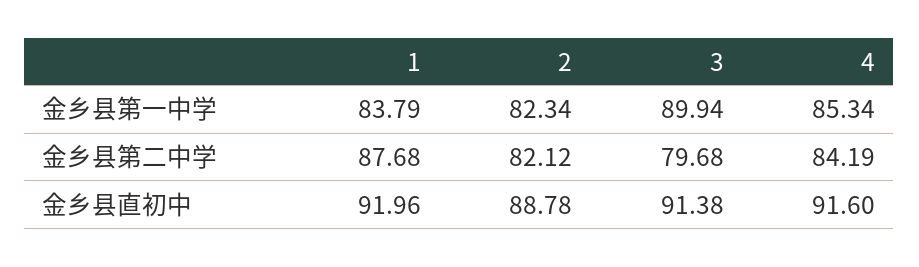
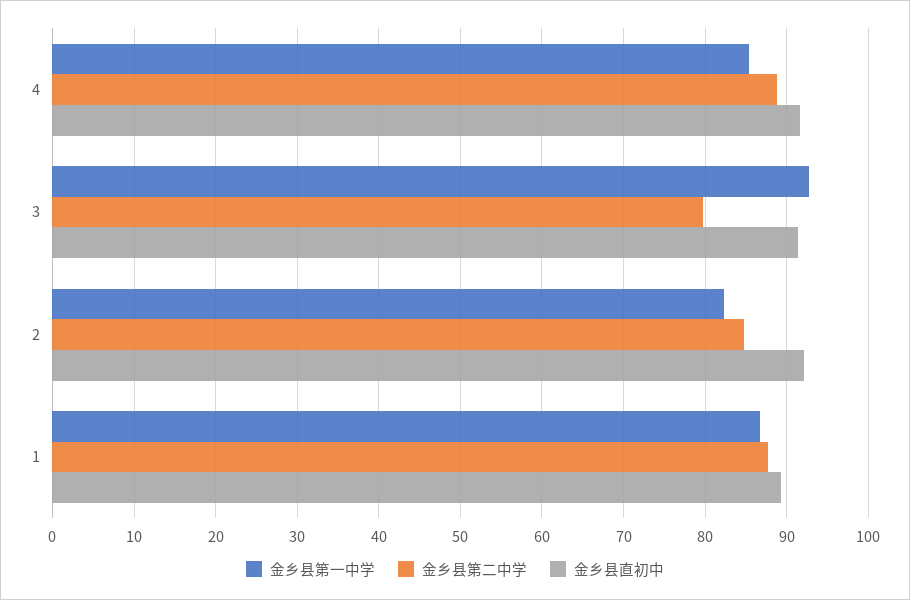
  {
    "金乡县第一中学": {
-     "1": 83.79,
+     "1": 87,
      "2": 82.34,
-     "3": 89.94,
+     "3": 93,
      "4": 85.34
    },
    "金乡县第二中学": {
      "1": 87.68,
-     "2": 82.12,
+     "2": 85,
      "3": 79.68,
-     "4": 84.19
+     "4": 89
    },
    "金乡县直初中": {
-     "1": 91.96,
+     "1": 89,
-     "2": 88.78,
+     "2": 92,
      "3": 91.38,
      "4": 91.6
    }
  }

